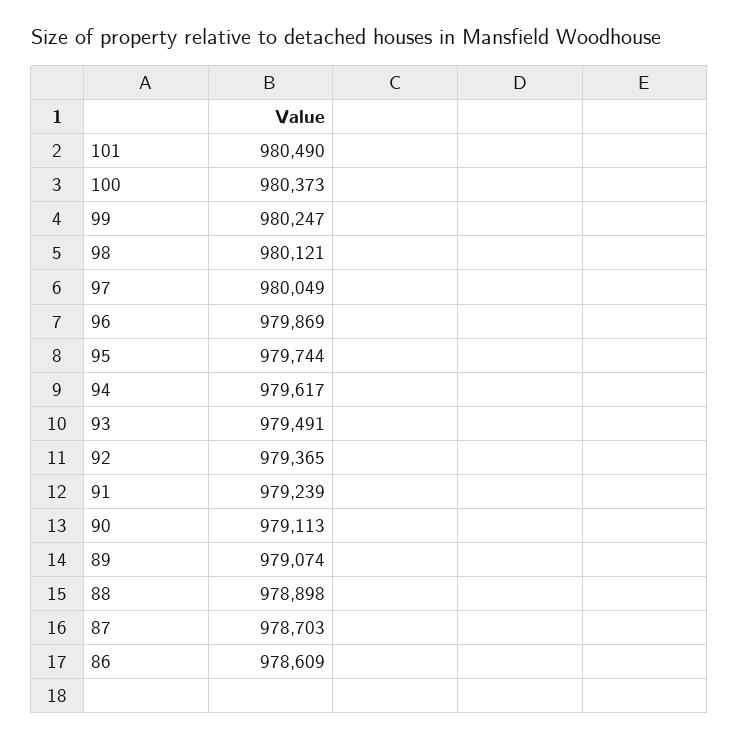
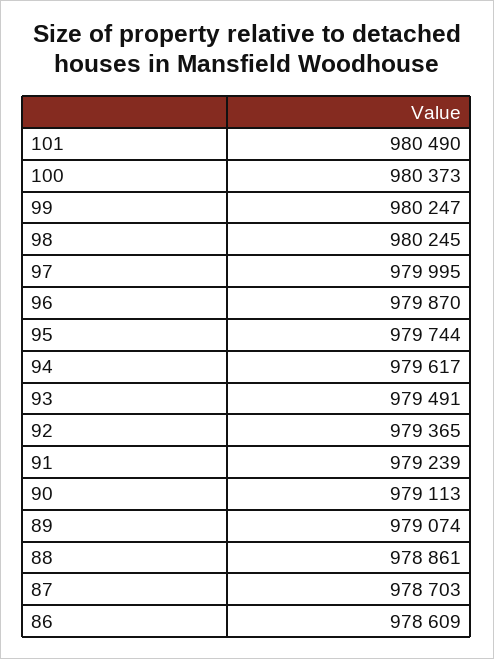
  {
    "101": 980490,
    "100": 980373,
    "99": 980247,
-   "98": 980121,
+   "98": 980245,
-   "97": 980049,
+   "97": 979995,
-   "96": 979869,
+   "96": 979870,
    "95": 979744,
    "94": 979617,
    "93": 979491,
    "92": 979365,
    "91": 979239,
    "90": 979113,
    "89": 979074,
-   "88": 978898,
+   "88": 978861,
    "87": 978703,
    "86": 978609
  }

